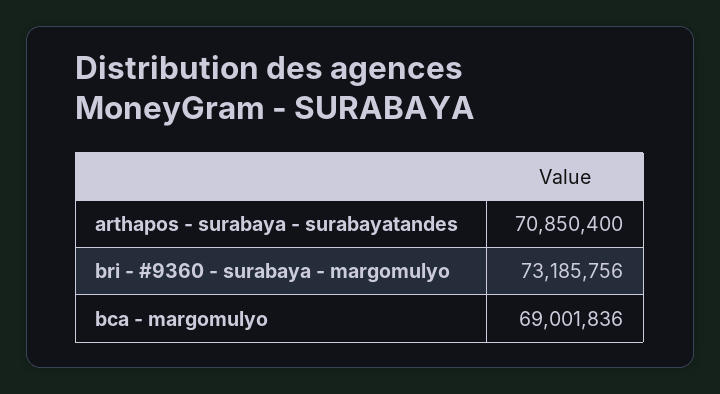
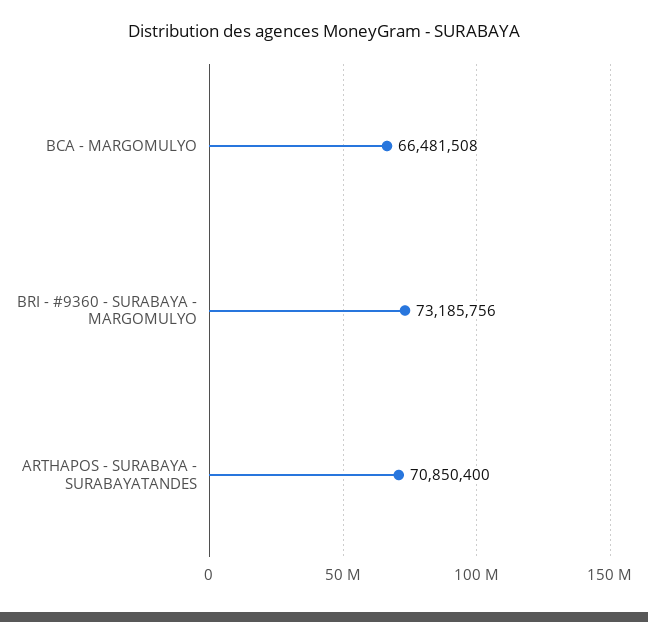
  {
    "arthapos - surabaya - surabayatandes": 70850400,
    "bri - #9360 - surabaya - margomulyo": 73185756,
-   "bca - margomulyo": 69001836
+   "bca - margomulyo": 66481508
  }

